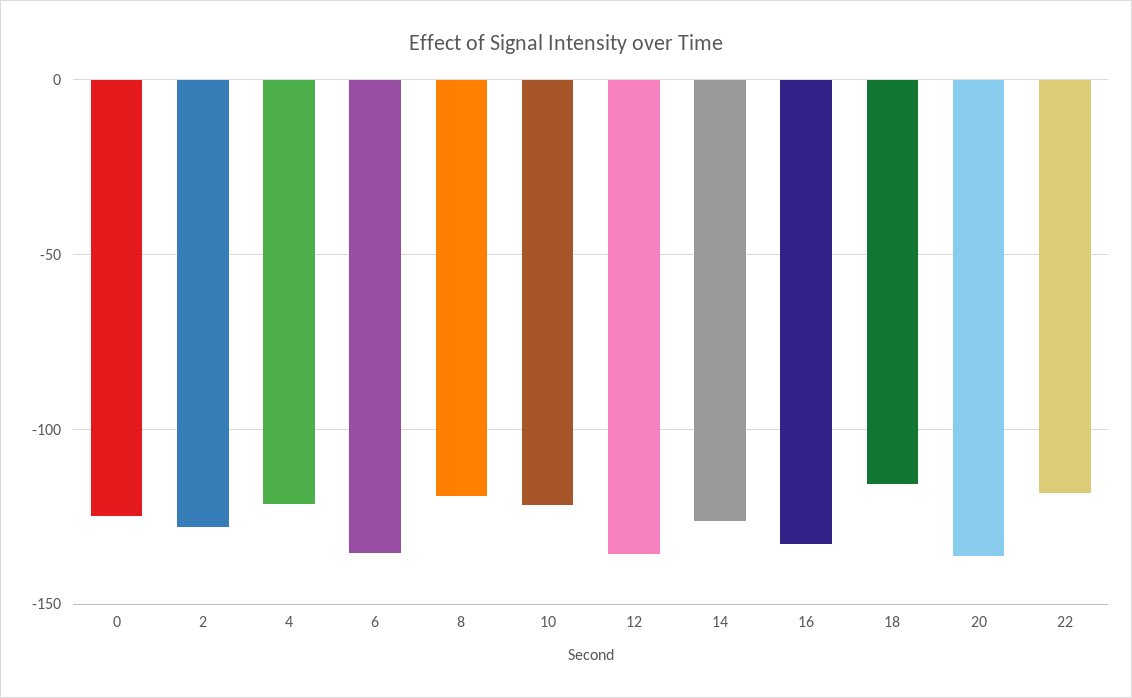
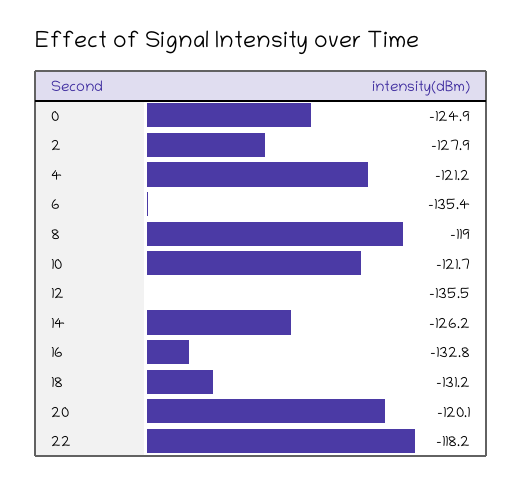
  {
    "0": -124.9,
    "2": -127.9,
    "4": -121.2,
    "6": -135.4,
    "8": -119,
    "10": -121.7,
    "12": -135.5,
    "14": -126.2,
    "16": -132.8,
-   "18": -115,
+   "18": -131.2,
-   "20": -135,
+   "20": -120.1,
    "22": -118.2
  }

